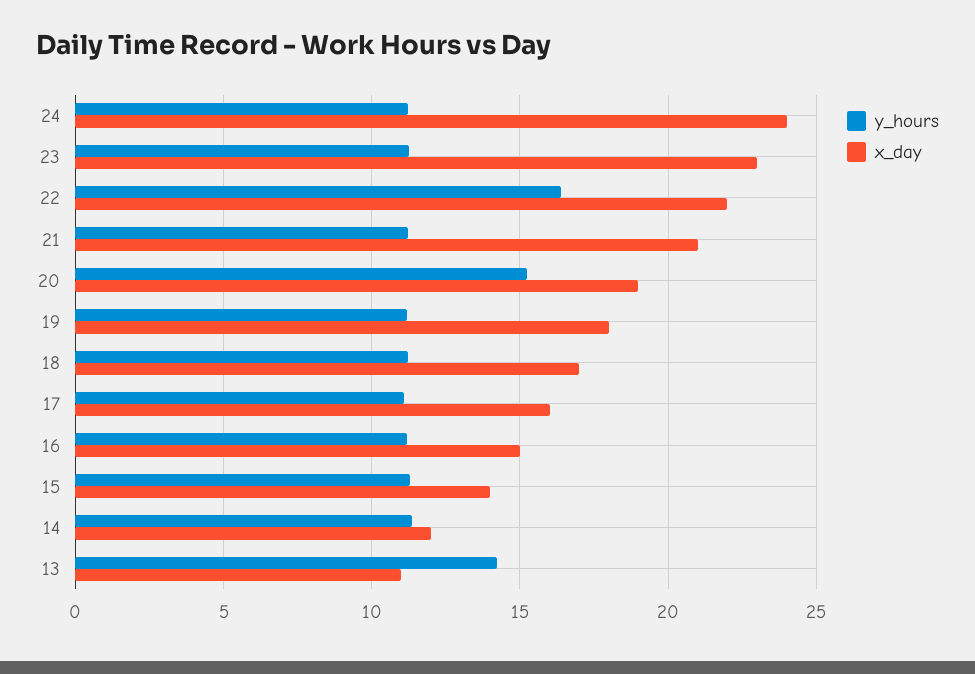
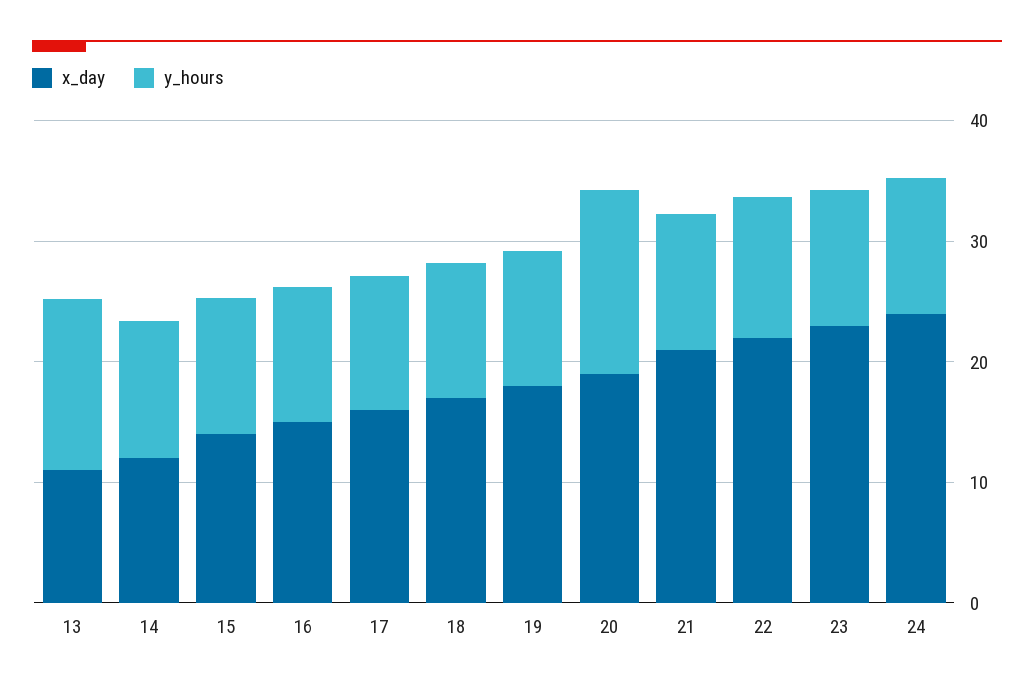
  {
    "y_hours": {
      "24": 11,
      "23": 11.5,
-     "22": 16.5,
+     "22": 12,
      "21": 11,
      "20": 15,
      "19": 11,
      "18": 11,
      "17": 11,
      "16": 11,
      "15": 11.5,
      "14": 11.5,
      "13": 14
    },
    "x_day": {
      "24": 24,
      "23": 23,
      "22": 22,
      "21": 21,
      "20": 19,
      "19": 18,
      "18": 17,
      "17": 16,
      "16": 15,
      "15": 14,
      "14": 12,
      "13": 11
    }
  }

